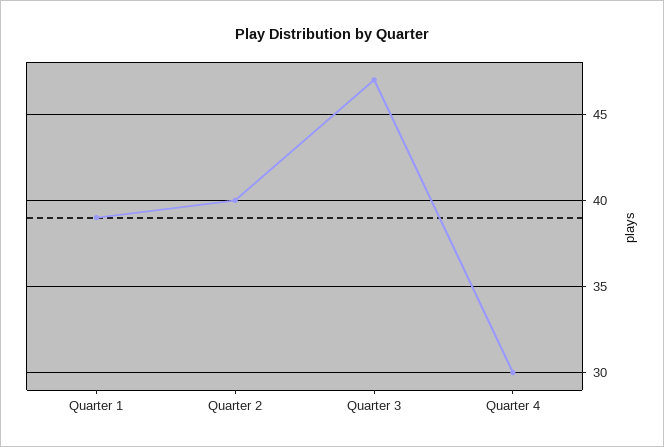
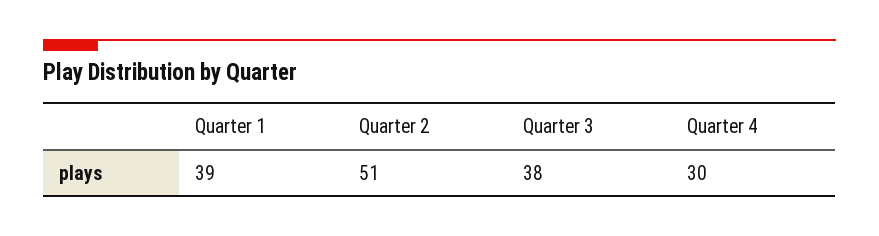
  {
    "Quarter 1": 39,
-   "Quarter 2": 40,
+   "Quarter 2": 51,
-   "Quarter 3": 47,
+   "Quarter 3": 38,
    "Quarter 4": 30
  }

